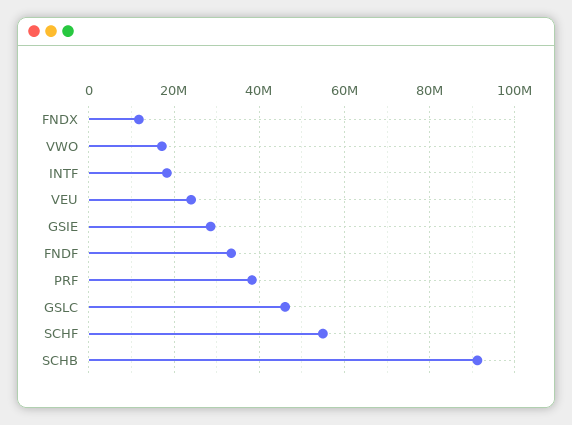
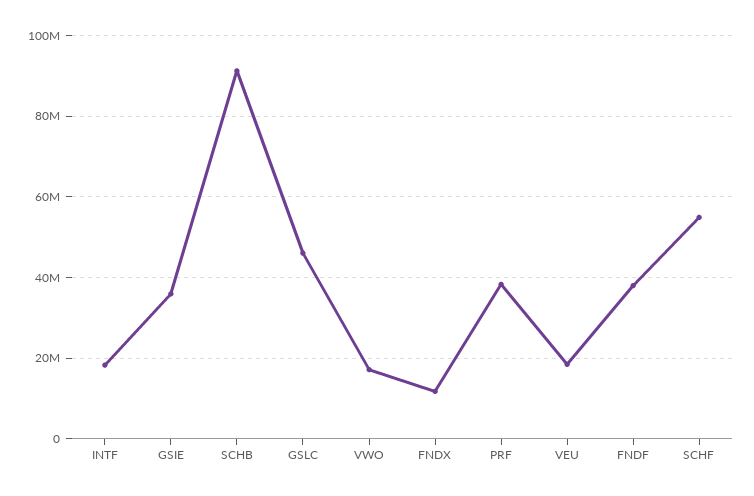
  {
    "FNDX": 12000000,
    "VWO": 18000000,
    "INTF": 18000000,
-   "VEU": 24000000,
+   "VEU": 18000000,
-   "GSIE": 28000000,
+   "GSIE": 36000000,
-   "FNDF": 34000000,
+   "FNDF": 38000000,
    "PRF": 38000000,
    "GSLC": 46000000,
    "SCHF": 54000000,
    "SCHB": 92000000
  }

